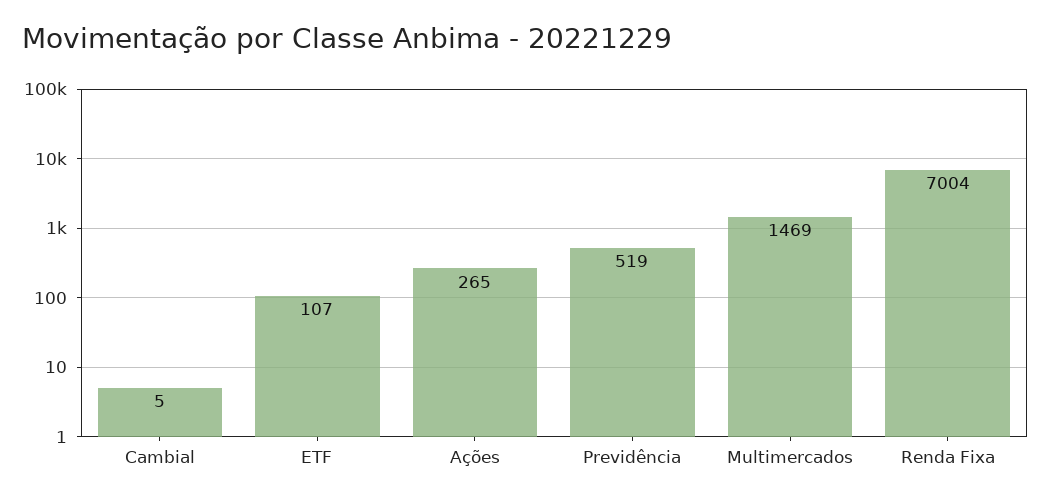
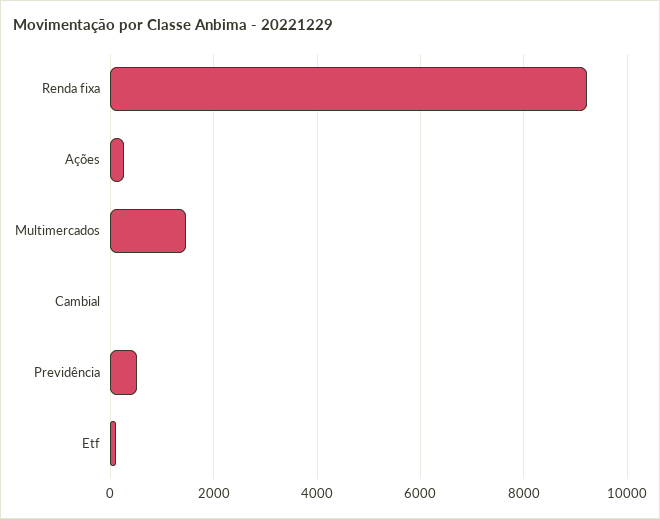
  {
    "Cambial": 5,
    "ETF": 107,
    "Ações": 265,
    "Previdência": 519,
    "Multimercados": 1469,
-   "Renda Fixa": 7004
+   "Renda Fixa": 9200
  }

